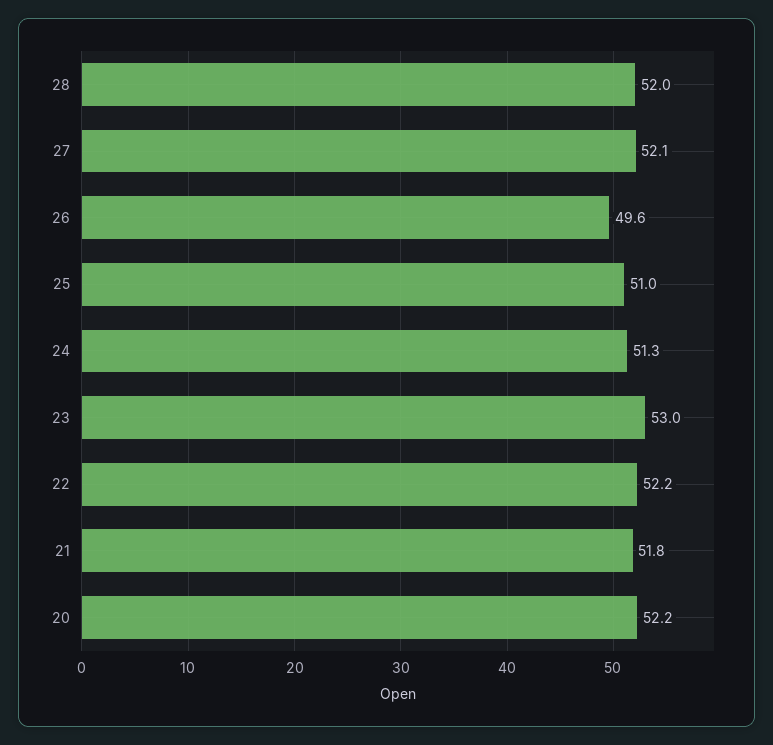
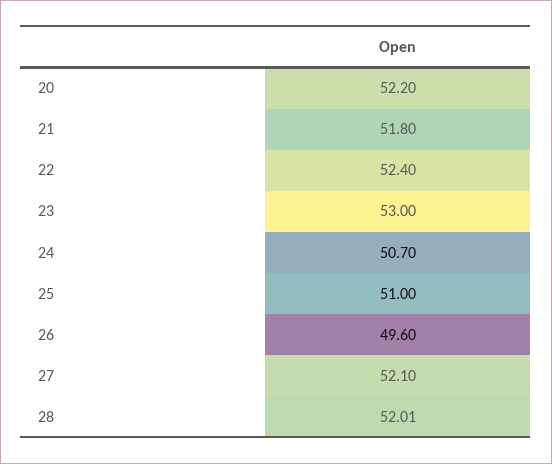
  {
-   "28": 52,
+   "28": 52.01,
    "27": 52.1,
    "26": 49.6,
    "25": 51,
-   "24": 51.3,
+   "24": 50.7,
    "23": 53,
-   "22": 52.2,
+   "22": 52.4,
    "21": 51.8,
    "20": 52.2
  }

